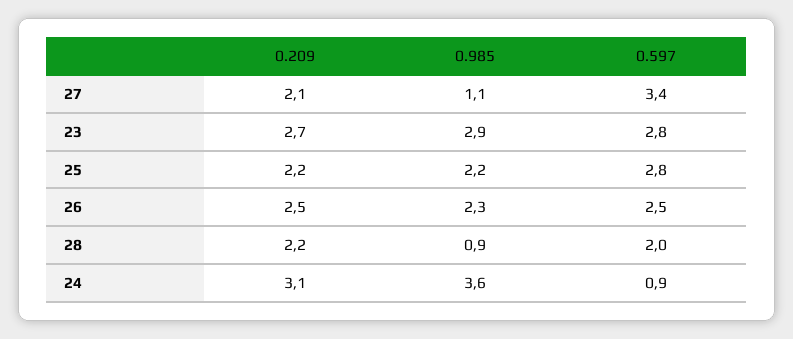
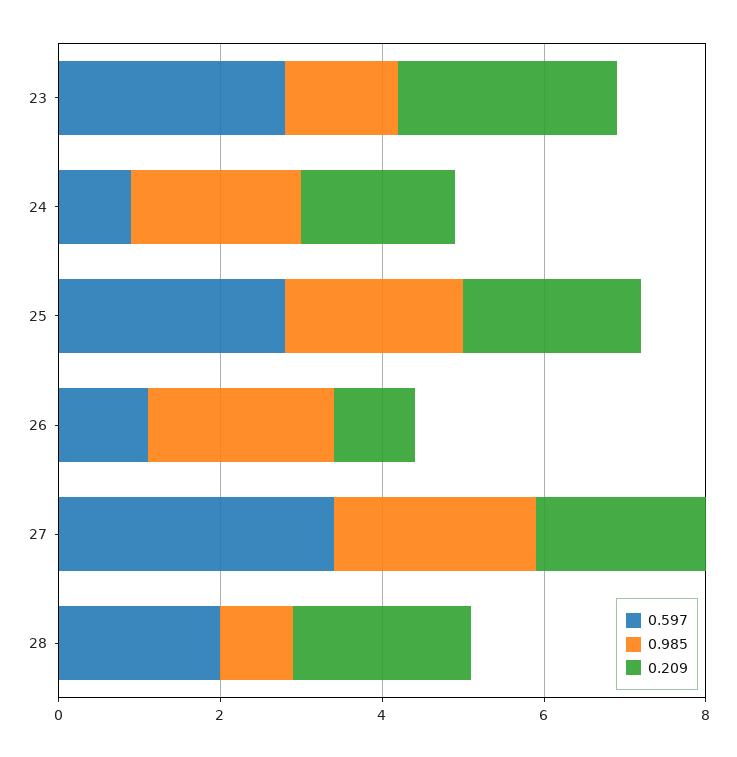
  {
    "0.209": {
      "27": 2.1,
      "23": 2.7,
      "25": 2.2,
-     "26": 2.5,
+     "26": 1,
      "28": 2.2,
-     "24": 3.1
+     "24": 2
    },
    "0.985": {
-     "27": 1.1,
+     "27": 2.5,
-     "23": 2.9,
+     "23": 1.5,
      "25": 2.2,
      "26": 2.3,
      "28": 0.9,
-     "24": 3.6
+     "24": 2
    },
    "0.597": {
      "27": 3.4,
      "23": 2.8,
      "25": 2.8,
-     "26": 2.5,
+     "26": 1,
      "28": 2,
      "24": 0.9
    }
  }

